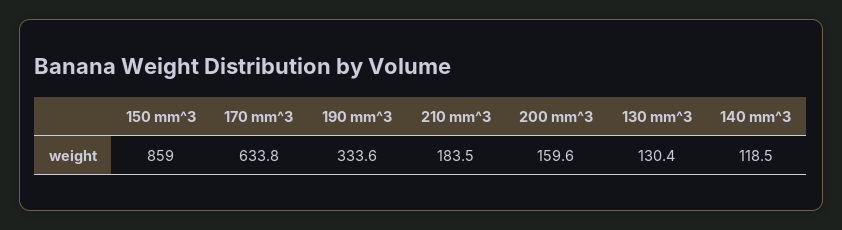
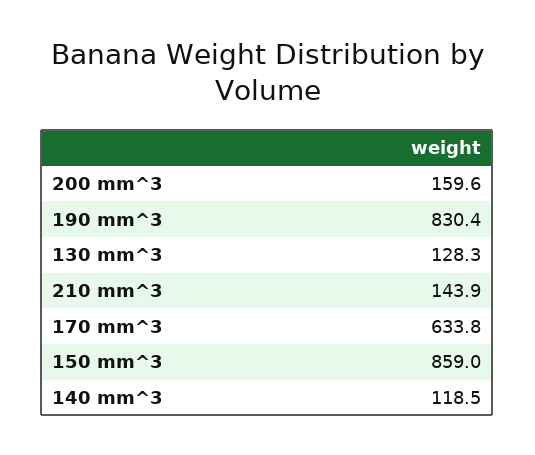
  {
    "150 mm^3": 859,
    "170 mm^3": 633.8,
-   "190 mm^3": 333.6,
+   "190 mm^3": 830.4,
-   "210 mm^3": 183.5,
+   "210 mm^3": 143.9,
    "200 mm^3": 159.6,
-   "130 mm^3": 130.4,
+   "130 mm^3": 128.3,
    "140 mm^3": 118.5
  }

